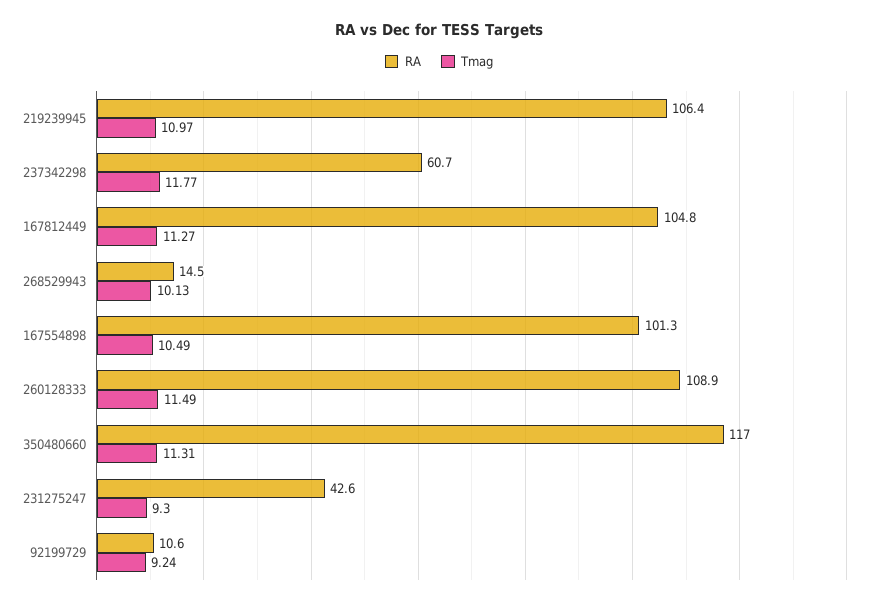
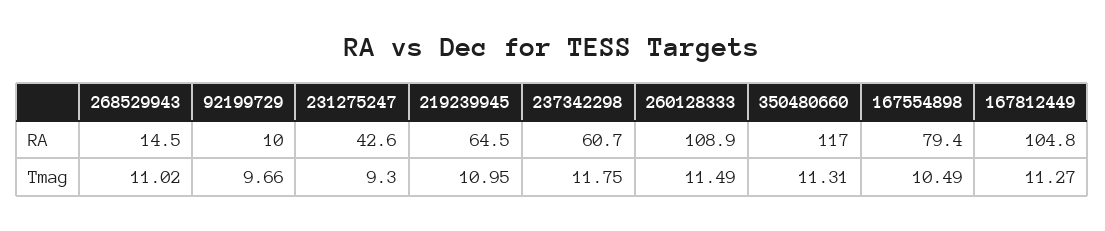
  {
    "RA": {
-     "219239945": 106.4,
+     "219239945": 64.5,
      "237342298": 60.7,
      "167812449": 104.8,
      "268529943": 14.5,
-     "167554898": 101.3,
+     "167554898": 79.4,
      "260128333": 108.9,
      "350480660": 117,
      "231275247": 42.6,
-     "92199729": 10.6
+     "92199729": 10
    },
    "Tmag": {
-     "219239945": 10.97,
+     "219239945": 10.95,
-     "237342298": 11.77,
+     "237342298": 11.75,
      "167812449": 11.27,
-     "268529943": 10.13,
+     "268529943": 11.02,
      "167554898": 10.49,
      "260128333": 11.49,
      "350480660": 11.31,
      "231275247": 9.3,
-     "92199729": 9.24
+     "92199729": 9.66
    }
  }

